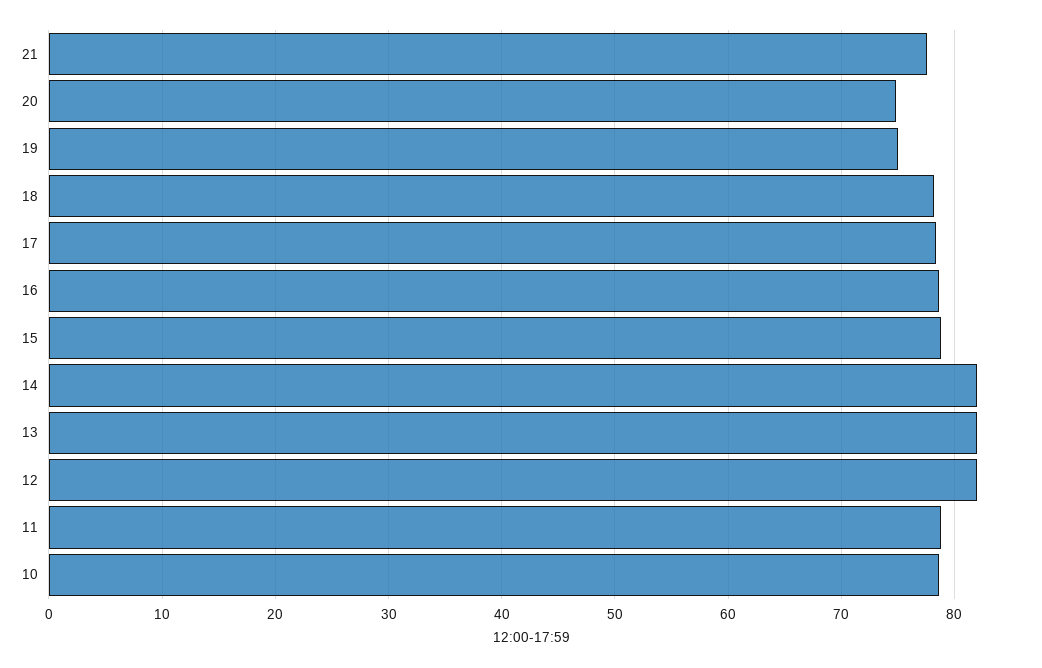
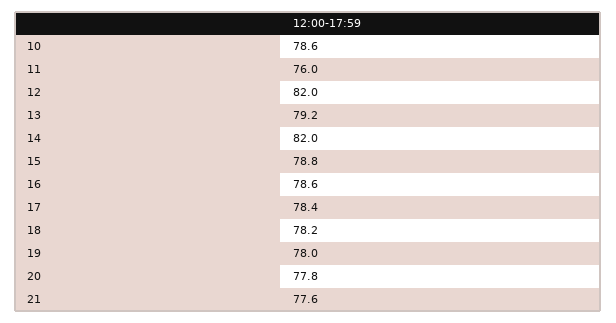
  {
    "21": 77.6,
-   "20": 75,
+   "20": 77.8,
-   "19": 75,
+   "19": 78,
    "18": 78.2,
    "17": 78.4,
    "16": 78.6,
    "15": 78.8,
    "14": 82,
-   "13": 82,
+   "13": 79.2,
    "12": 82,
-   "11": 79,
+   "11": 76,
    "10": 78.6
  }

